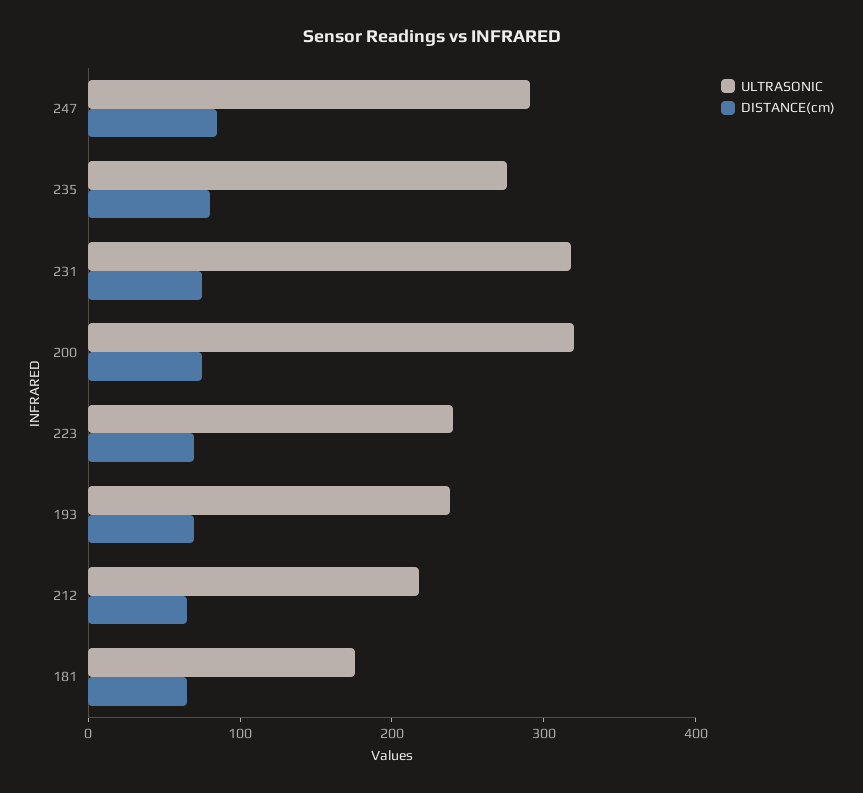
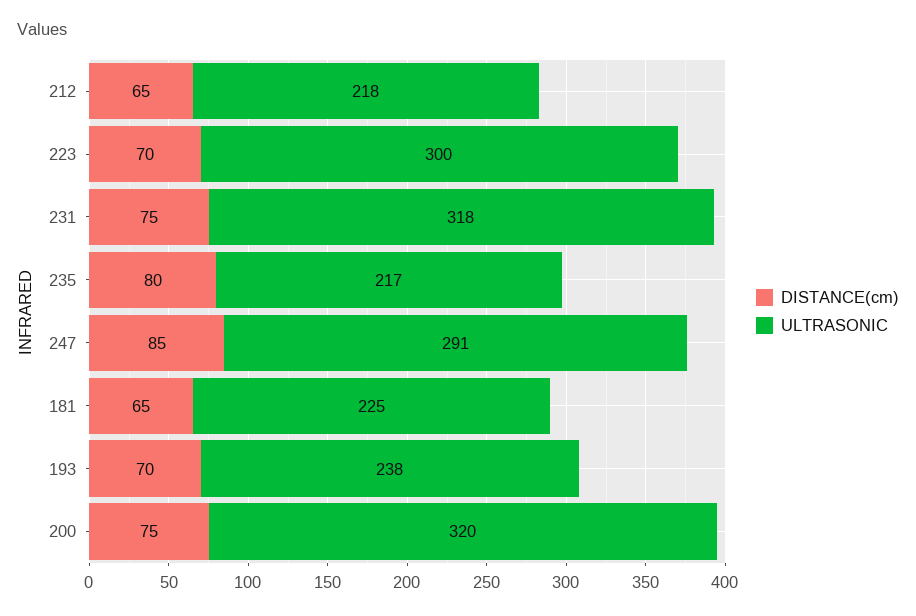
  {
    "ULTRASONIC": {
      "247": 291,
-     "235": 280,
+     "235": 217,
      "231": 318,
      "200": 320,
-     "223": 240,
+     "223": 300,
      "193": 238,
      "212": 218,
-     "181": 180
+     "181": 225
    },
    "DISTANCE(cm)": {
      "247": 85,
      "235": 80,
      "231": 75,
      "200": 75,
      "223": 70,
      "193": 70,
      "212": 65,
      "181": 65
    }
  }

